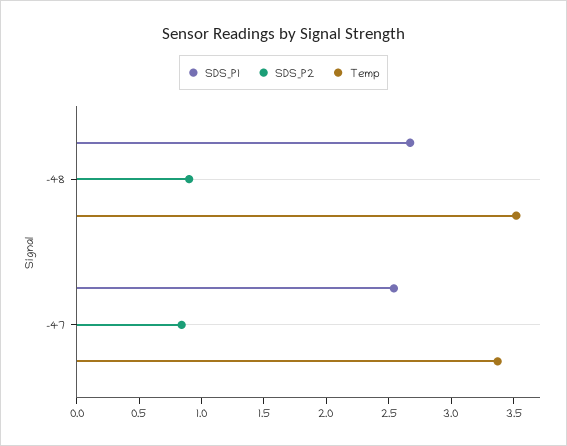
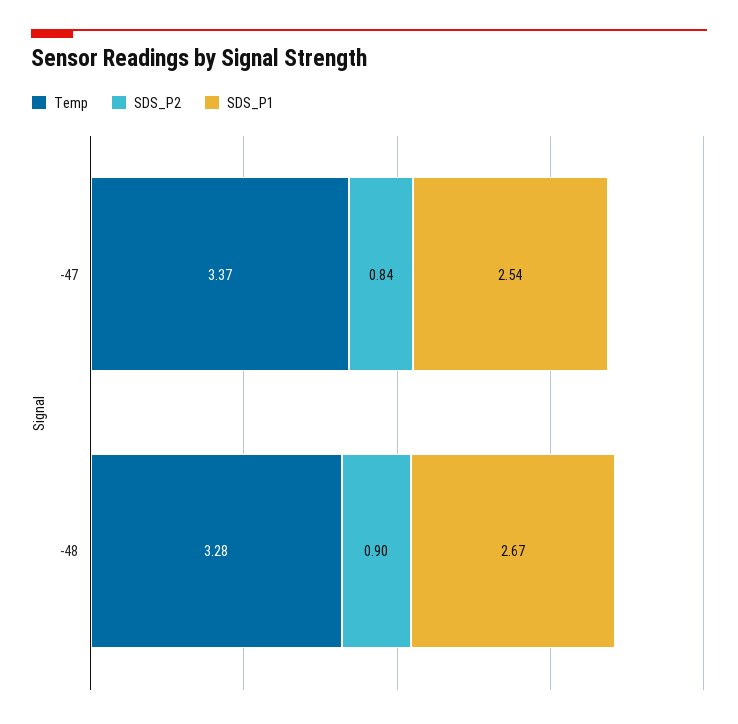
  {
    "SDS_P1": {
      "-48": 2.67,
      "-47": 2.54
    },
    "SDS_P2": {
      "-48": 0.9,
      "-47": 0.84
    },
    "Temp": {
-     "-48": 3.5,
+     "-48": 3.28,
      "-47": 3.37
    }
  }

